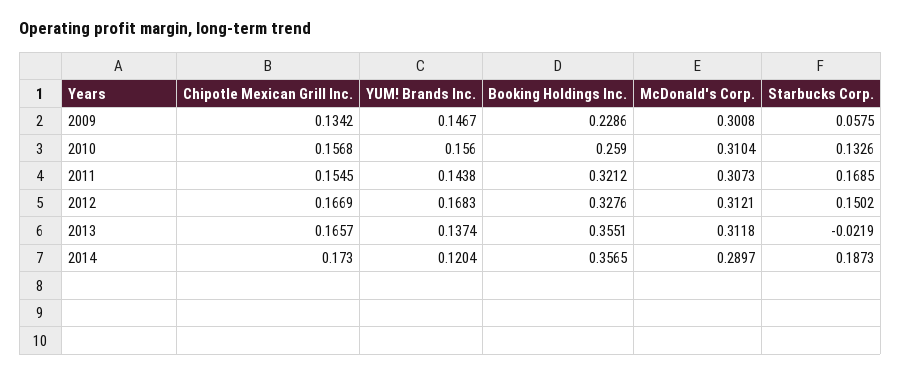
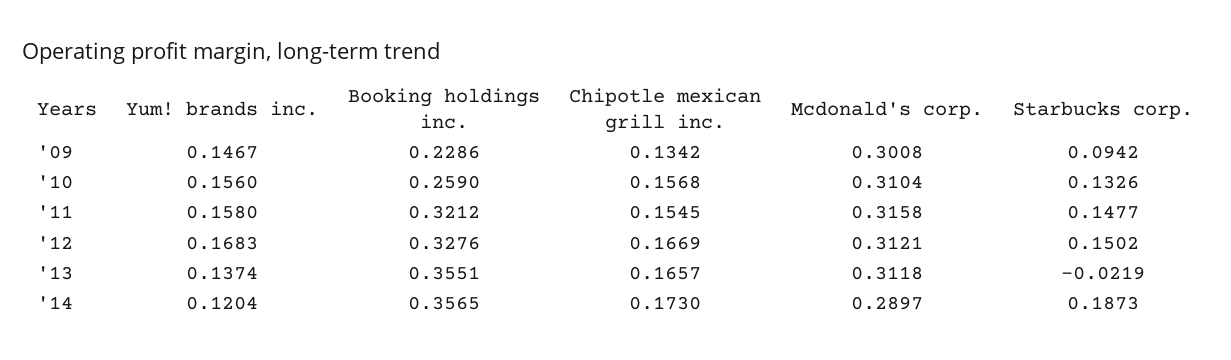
  {
    "Chipotle Mexican Grill Inc.": {
      "2009": 0.1342,
      "2010": 0.1568,
      "2011": 0.1545,
      "2012": 0.1669,
      "2013": 0.1657,
      "2014": 0.173
    },
    "YUM! Brands Inc.": {
      "2009": 0.1467,
      "2010": 0.156,
-     "2011": 0.1438,
+     "2011": 0.158,
      "2012": 0.1683,
      "2013": 0.1374,
      "2014": 0.1204
    },
    "Booking Holdings Inc.": {
      "2009": 0.2286,
      "2010": 0.259,
      "2011": 0.3212,
      "2012": 0.3276,
      "2013": 0.3551,
      "2014": 0.3565
    },
    "McDonald's Corp.": {
      "2009": 0.3008,
      "2010": 0.3104,
-     "2011": 0.3073,
+     "2011": 0.3158,
      "2012": 0.3121,
      "2013": 0.3118,
      "2014": 0.2897
    },
    "Starbucks Corp.": {
-     "2009": 0.0575,
+     "2009": 0.0942,
      "2010": 0.1326,
-     "2011": 0.1685,
+     "2011": 0.1477,
      "2012": 0.1502,
      "2013": -0.0219,
      "2014": 0.1873
    }
  }

